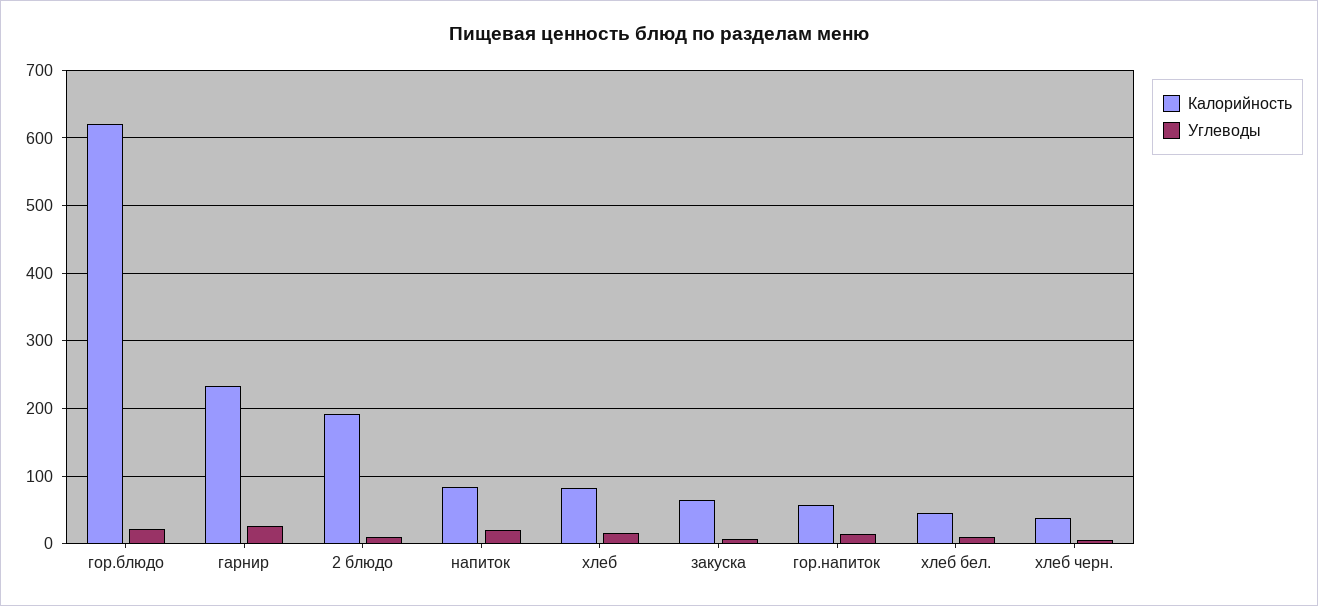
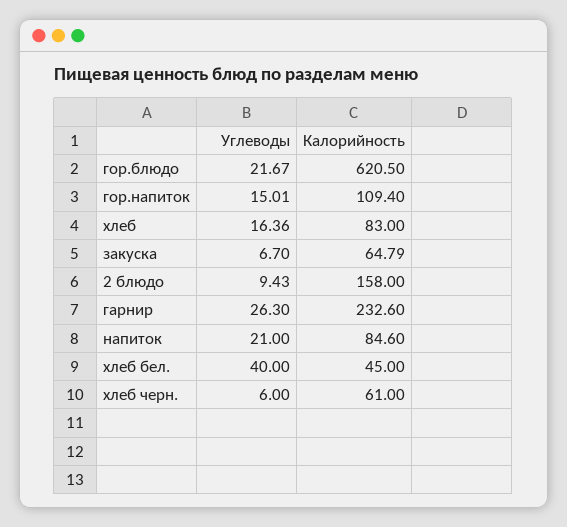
  {
    "Калорийность": {
      "гор.блюдо": 620.5,
      "гарнир": 232.6,
-     "2 блюдо": 190,
+     "2 блюдо": 158,
      "напиток": 84.6,
      "хлеб": 83,
      "закуска": 64.79,
-     "гор.напиток": 60,
+     "гор.напиток": 109.4,
      "хлеб бел.": 45,
-     "хлеб черн.": 40
+     "хлеб черн.": 61
    },
    "Углеводы": {
      "гор.блюдо": 21.67,
      "гарнир": 26.3,
      "2 блюдо": 9.43,
      "напиток": 21,
      "хлеб": 16.36,
      "закуска": 6.7,
      "гор.напиток": 15.01,
-     "хлеб бел.": 10,
+     "хлеб бел.": 40,
      "хлеб черн.": 6
    }
  }

